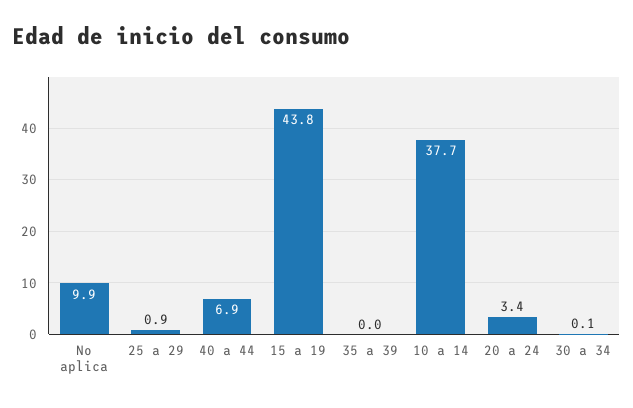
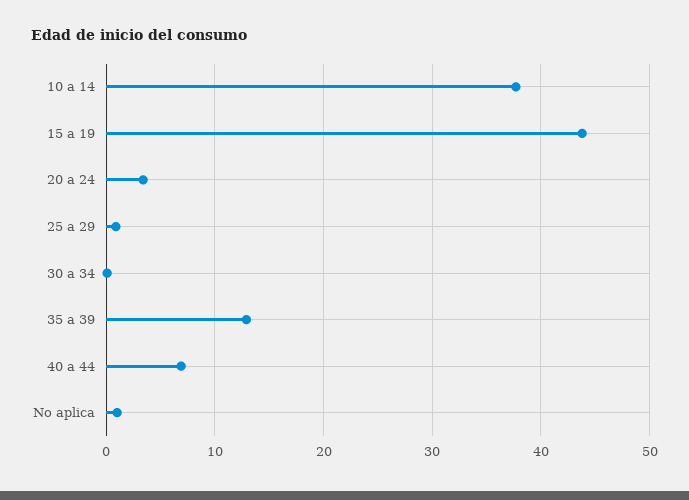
  {
-   "No aplica": 9.9,
+   "No aplica": 1,
    "25 a 29": 0.9,
    "40 a 44": 6.9,
    "15 a 19": 43.8,
-   "35 a 39": 0,
+   "35 a 39": 13,
    "10 a 14": 37.7,
    "20 a 24": 3.4,
    "30 a 34": 0.1
  }

